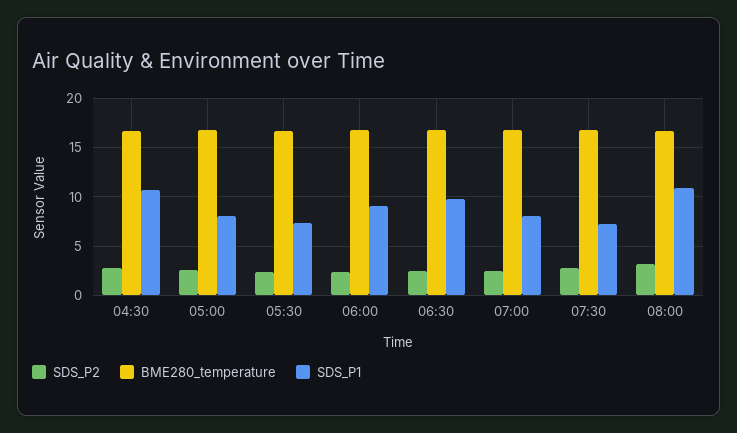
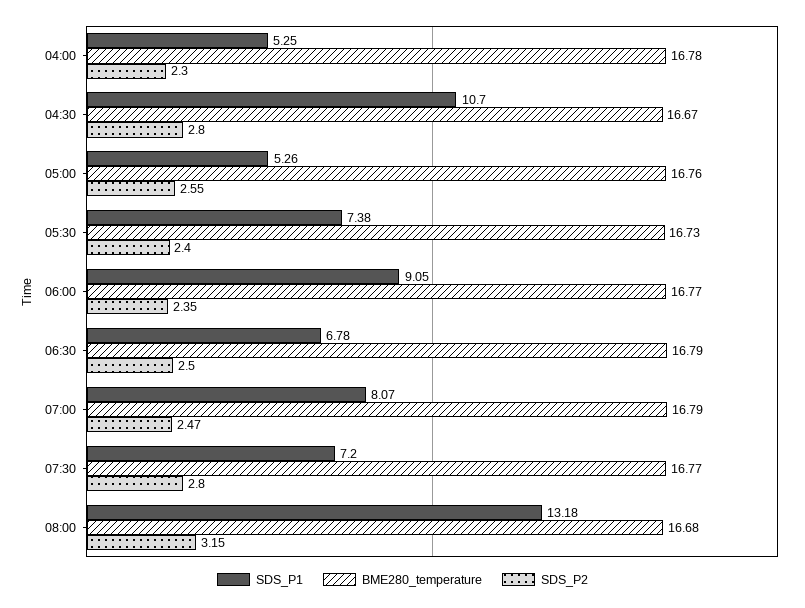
  {
    "SDS_P2": {
      "04:30": 2.8,
      "05:00": 2.55,
      "05:30": 2.4,
      "06:00": 2.35,
      "06:30": 2.5,
      "07:00": 2.47,
      "07:30": 2.8,
-     "08:00": 3.15
+     "08:00": 3.15,
+     "04:00": 2.3
    },
    "BME280_temperature": {
      "04:30": 16.67,
      "05:00": 16.76,
      "05:30": 16.73,
      "06:00": 16.77,
      "06:30": 16.79,
      "07:00": 16.79,
      "07:30": 16.77,
-     "08:00": 16.68
+     "08:00": 16.68,
+     "04:00": 16.78
    },
    "SDS_P1": {
      "04:30": 10.7,
-     "05:00": 8,
+     "05:00": 5.26,
      "05:30": 7.38,
      "06:00": 9.05,
-     "06:30": 10,
+     "06:30": 6.78,
      "07:00": 8.07,
      "07:30": 7.2,
-     "08:00": 11
+     "08:00": 13.18,
+     "04:00": 5.25
    }
  }

